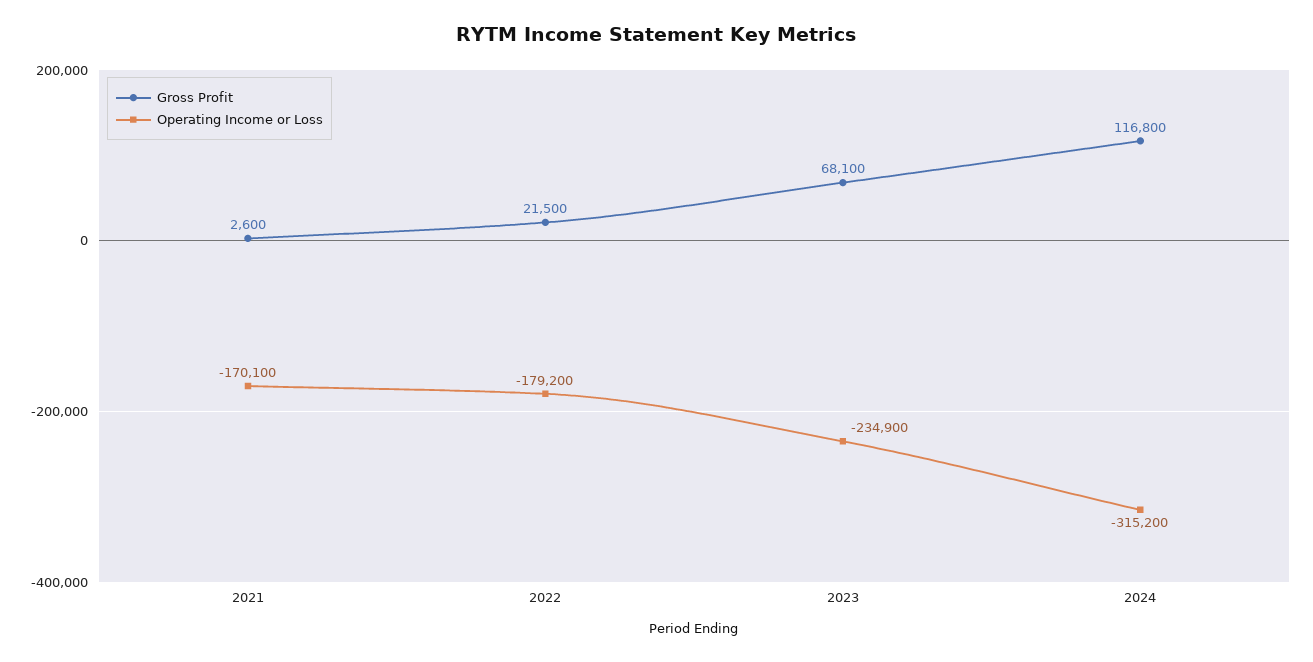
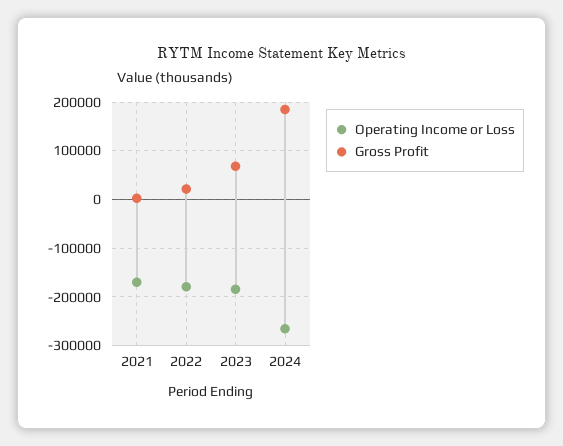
  {
    "Gross Profit": {
      "2021": 2600,
      "2022": 21500,
      "2023": 68100,
-     "2024": 116800
+     "2024": 180000
    },
    "Operating Income or Loss": {
      "2021": -170100,
      "2022": -179200,
-     "2023": -234900,
+     "2023": -180000,
-     "2024": -315200
+     "2024": -260000
    }
  }

